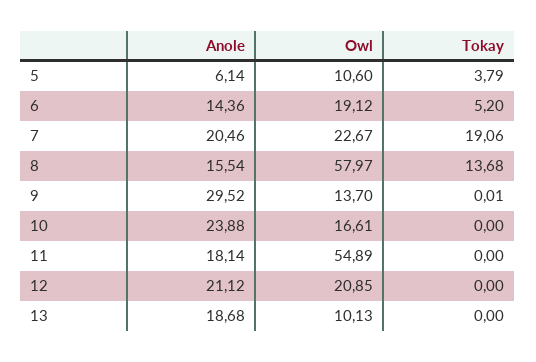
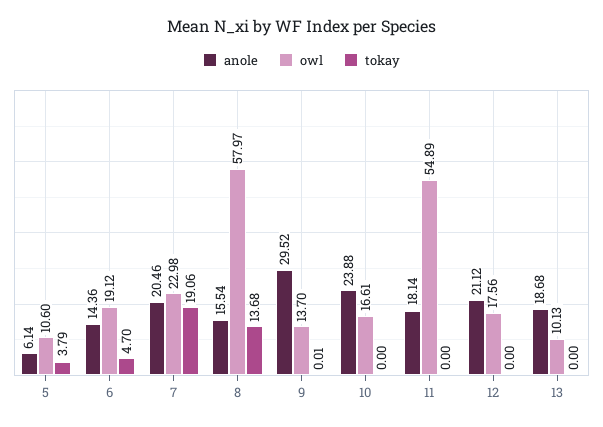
  {
    "Anole": {
      "5": 6.14,
      "6": 14.36,
      "7": 20.46,
      "8": 15.54,
      "9": 29.52,
      "10": 23.88,
      "11": 18.14,
      "12": 21.12,
      "13": 18.68
    },
    "Owl": {
      "5": 10.6,
      "6": 19.12,
-     "7": 22.67,
+     "7": 22.98,
      "8": 57.97,
      "9": 13.7,
      "10": 16.61,
      "11": 54.89,
-     "12": 20.85,
+     "12": 17.56,
      "13": 10.13
    },
    "Tokay": {
      "5": 3.79,
-     "6": 5.2,
+     "6": 4.7,
      "7": 19.06,
      "8": 13.68,
      "9": 0.01,
      "10": 0,
      "11": 0,
      "12": 0,
      "13": 0
    }
  }

